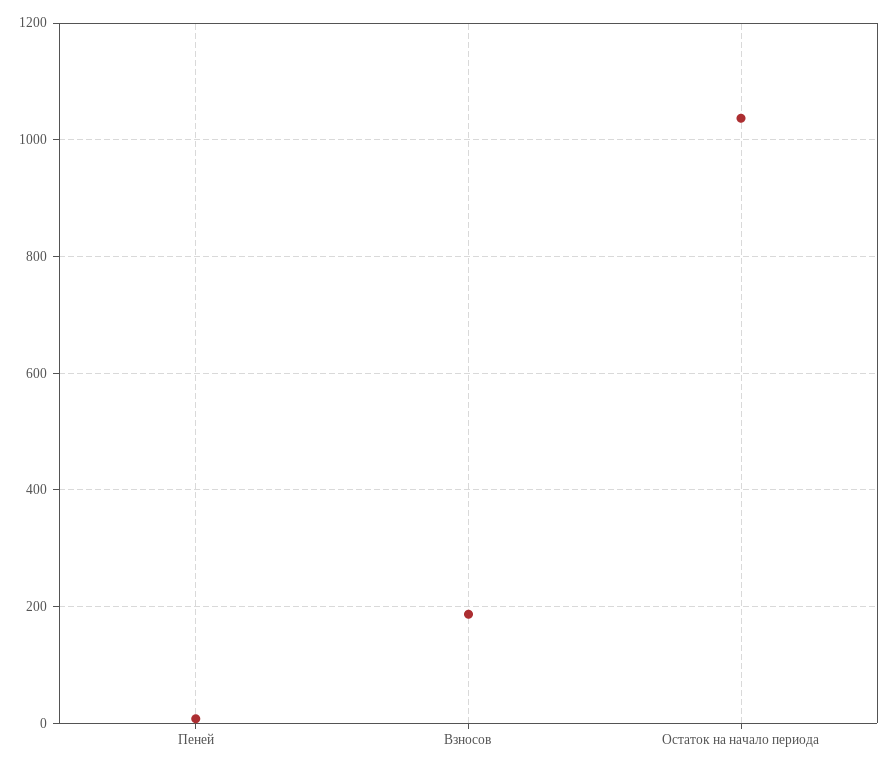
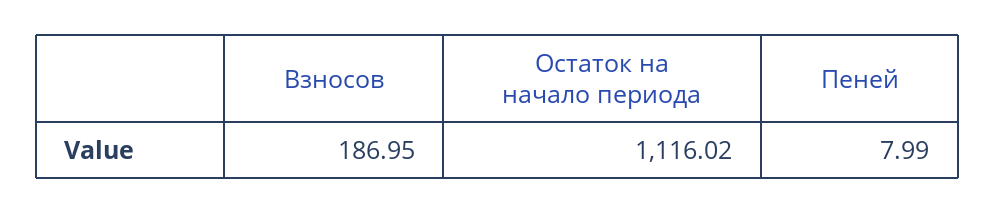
  {
    "Пеней": 7.99,
    "Взносов": 186.95,
-   "Остаток на начало периода": 1040
+   "Остаток на начало периода": 1116.02
  }

